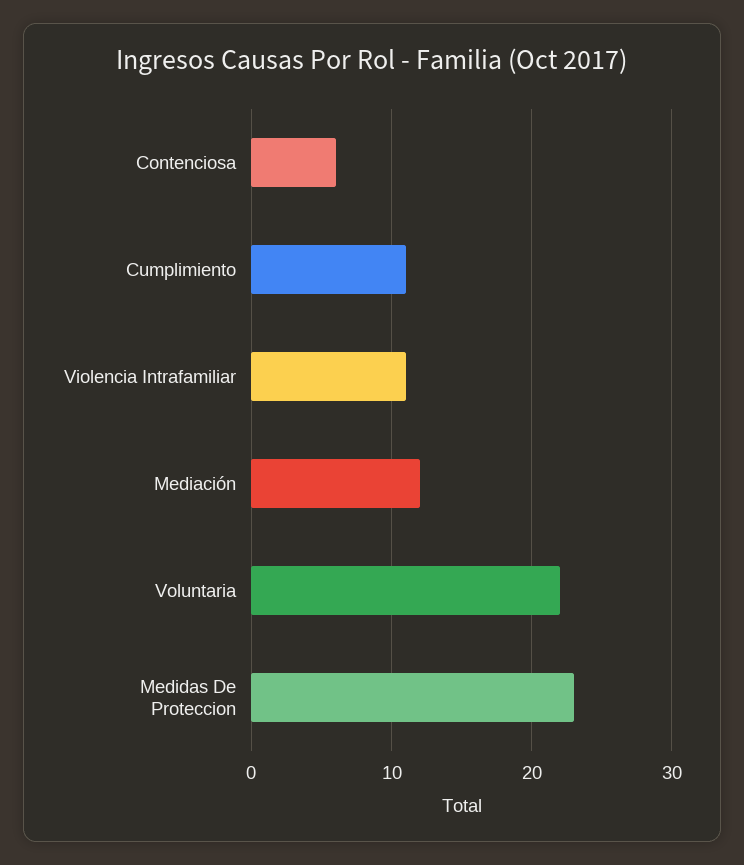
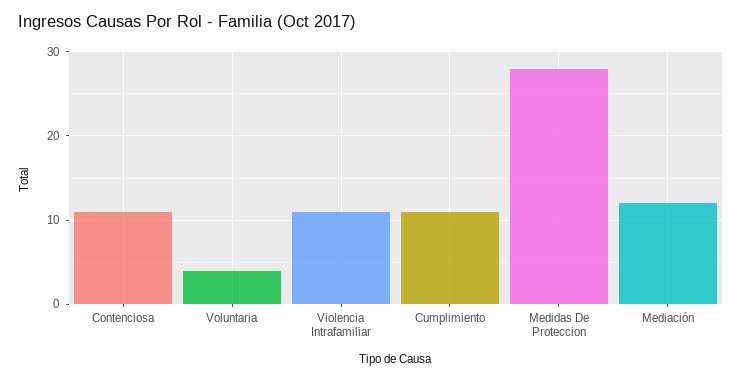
  {
-   "Contenciosa": 6,
+   "Contenciosa": 11,
    "Cumplimiento": 11,
    "Violencia Intrafamiliar": 11,
    "Mediación": 12,
-   "Voluntaria": 22,
+   "Voluntaria": 4,
-   "Medidas De Proteccion": 23
+   "Medidas De Proteccion": 28
  }

